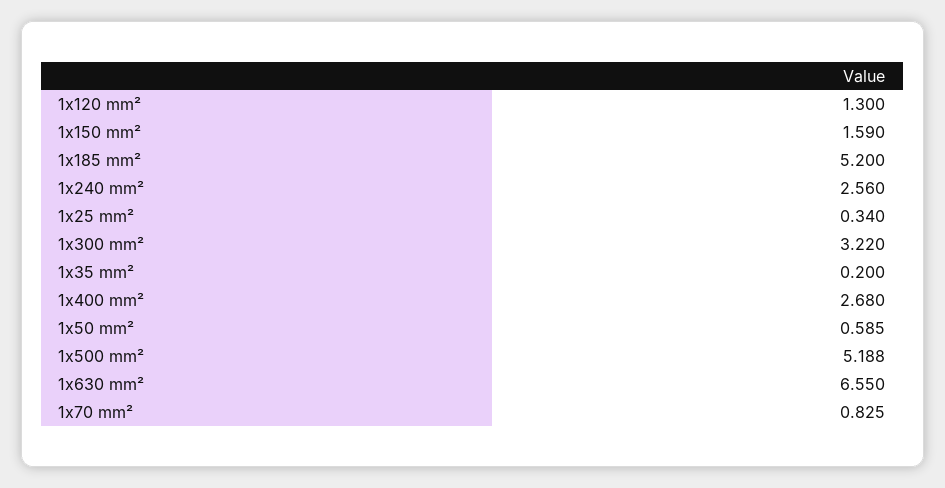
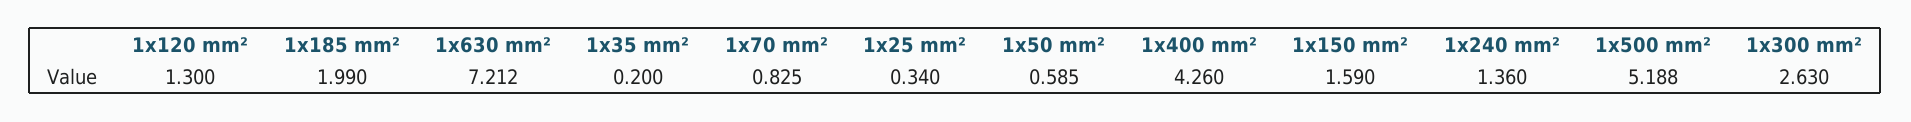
  {
    "1x120 mm²": 1.3,
    "1x150 mm²": 1.59,
-   "1x185 mm²": 5.2,
+   "1x185 mm²": 1.99,
-   "1x240 mm²": 2.56,
+   "1x240 mm²": 1.36,
    "1x25 mm²": 0.34,
-   "1x300 mm²": 3.22,
+   "1x300 mm²": 2.63,
    "1x35 mm²": 0.2,
-   "1x400 mm²": 2.68,
+   "1x400 mm²": 4.26,
    "1x50 mm²": 0.585,
    "1x500 mm²": 5.188,
-   "1x630 mm²": 6.55,
+   "1x630 mm²": 7.212,
    "1x70 mm²": 0.825
  }

